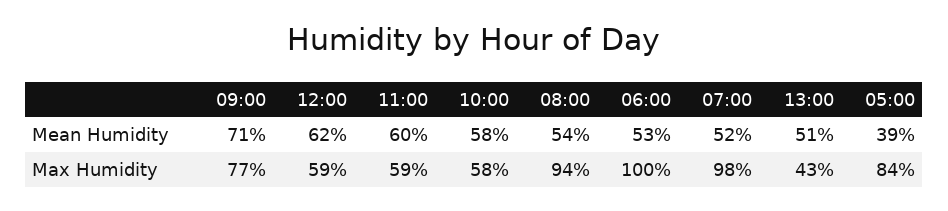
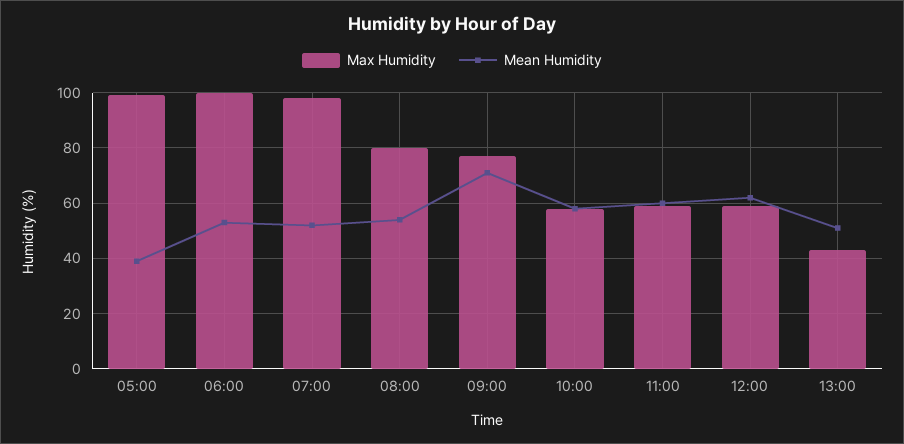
  {
    "Mean Humidity": {
      "09:00": 71,
      "12:00": 62,
      "11:00": 60,
      "10:00": 58,
      "08:00": 54,
      "06:00": 53,
      "07:00": 52,
      "13:00": 51,
      "05:00": 39
    },
    "Max Humidity": {
      "09:00": 77,
      "12:00": 59,
      "11:00": 59,
      "10:00": 58,
-     "08:00": 94,
+     "08:00": 80,
      "06:00": 100,
      "07:00": 98,
      "13:00": 43,
-     "05:00": 84
+     "05:00": 100
    }
  }

